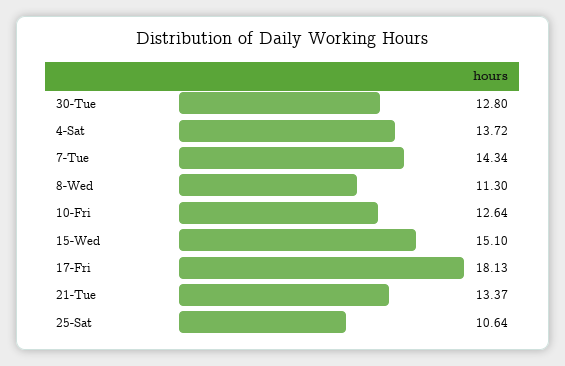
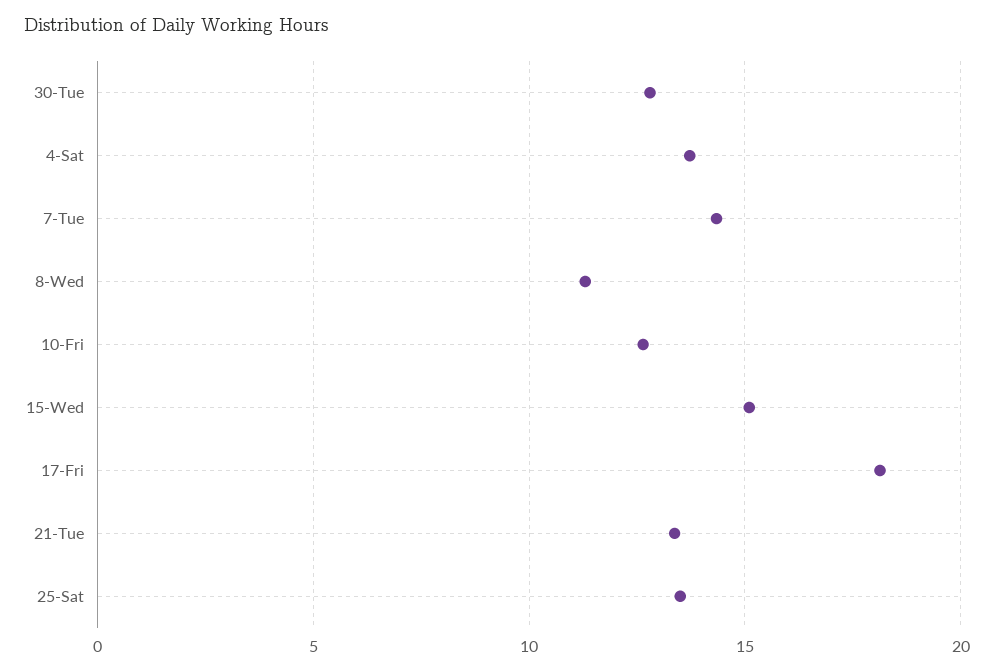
  {
    "30-Tue": 12.8,
    "4-Sat": 13.72,
    "7-Tue": 14.34,
    "8-Wed": 11.3,
    "10-Fri": 12.64,
    "15-Wed": 15.1,
    "17-Fri": 18.13,
    "21-Tue": 13.37,
-   "25-Sat": 10.64
+   "25-Sat": 13.5
  }

